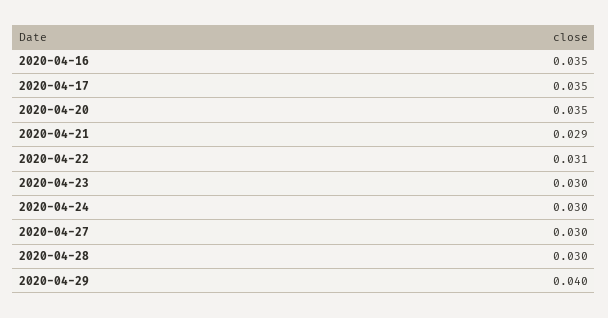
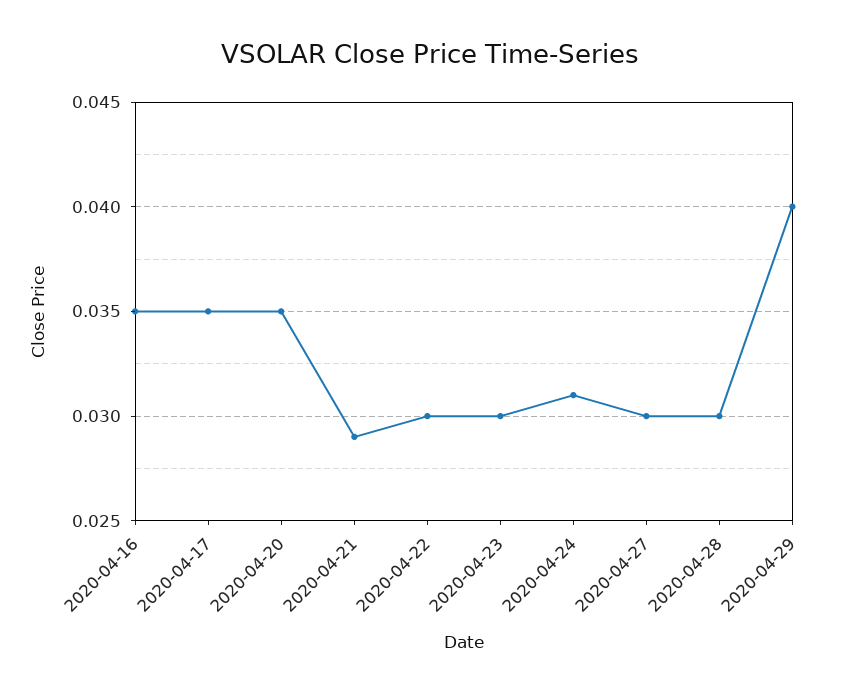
  {
    "2020-04-16": 0.035,
    "2020-04-17": 0.035,
    "2020-04-20": 0.035,
    "2020-04-21": 0.029,
-   "2020-04-22": 0.031,
+   "2020-04-22": 0.03,
    "2020-04-23": 0.03,
-   "2020-04-24": 0.03,
+   "2020-04-24": 0.031,
    "2020-04-27": 0.03,
    "2020-04-28": 0.03,
    "2020-04-29": 0.04
  }

